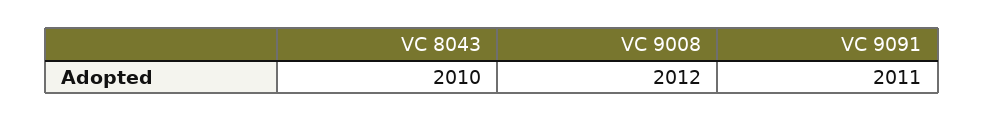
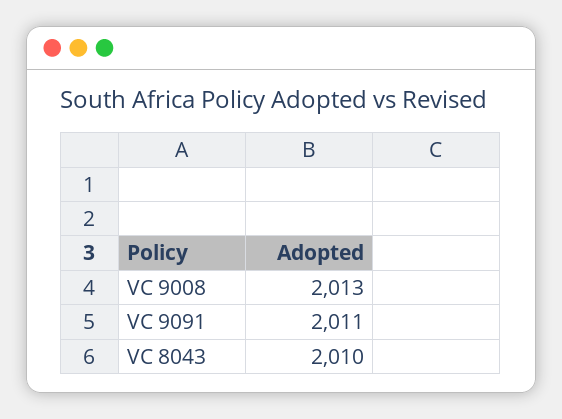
  {
    "VC 8043": 2010,
-   "VC 9008": 2012,
+   "VC 9008": 2013,
    "VC 9091": 2011
  }

